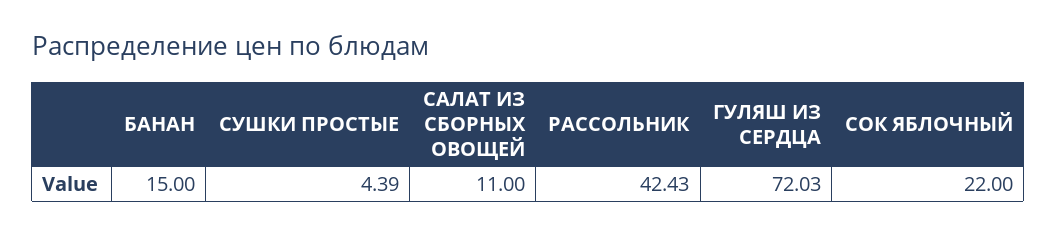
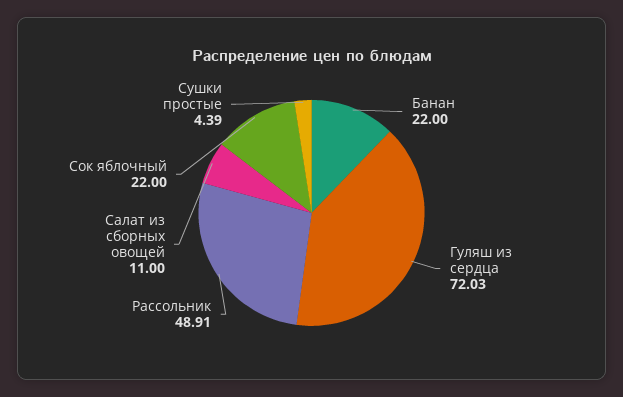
  {
-   "БАНАН": 15,
+   "БАНАН": 22,
    "СУШКИ ПРОСТЫЕ": 4.39,
    "САЛАТ ИЗ СБОРНЫХ ОВОЩЕЙ": 11,
-   "РАССОЛЬНИК": 42.43,
+   "РАССОЛЬНИК": 48.91,
    "ГУЛЯШ ИЗ СЕРДЦА": 72.03,
    "СОК ЯБЛОЧНЫЙ": 22
  }

